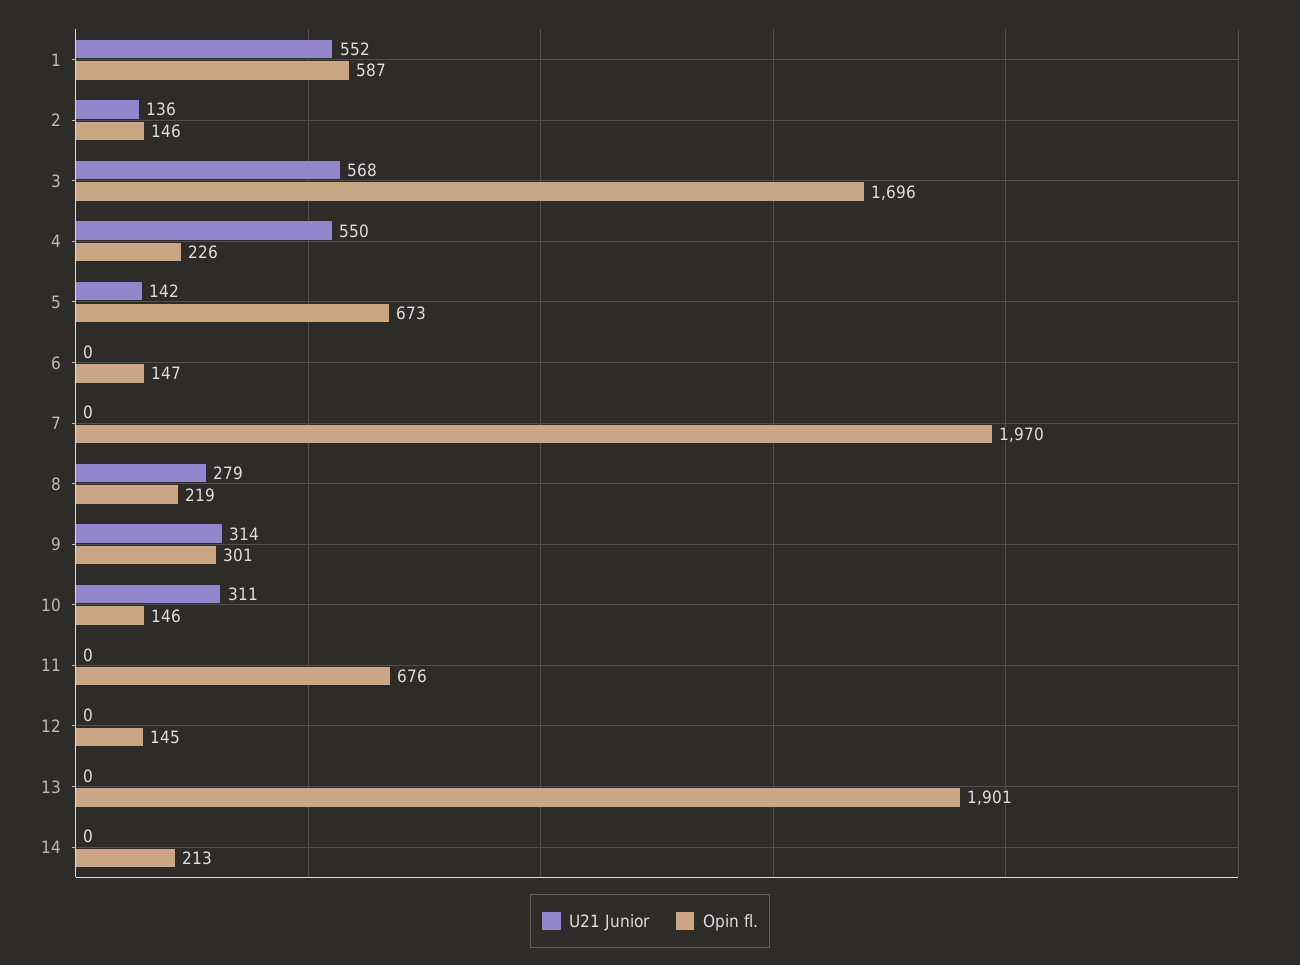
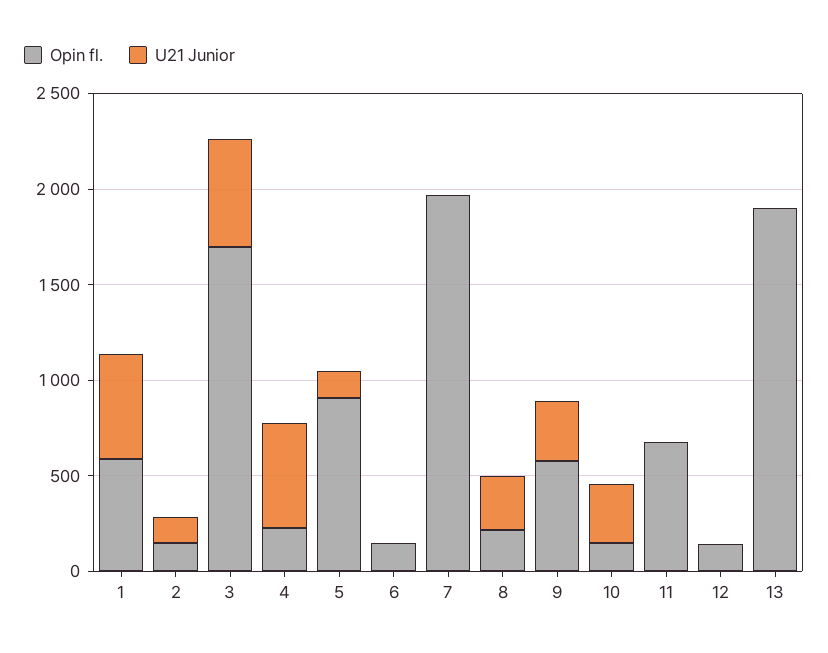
  {
    "U21 Junior": {
      "1": 552,
      "2": 136,
      "3": 568,
      "4": 550,
      "5": 142,
      "6": 0,
      "7": 0,
      "8": 279,
      "9": 314,
      "10": 311,
      "11": 0,
      "12": 0,
-     "13": 0,
+     "13": 0
-     "14": 0
    },
    "Opin fl.": {
      "1": 587,
      "2": 146,
      "3": 1696,
      "4": 226,
-     "5": 673,
+     "5": 900,
      "6": 147,
      "7": 1970,
      "8": 219,
-     "9": 301,
+     "9": 600,
      "10": 146,
      "11": 676,
      "12": 145,
-     "13": 1901,
+     "13": 1901
-     "14": 213
    }
  }

